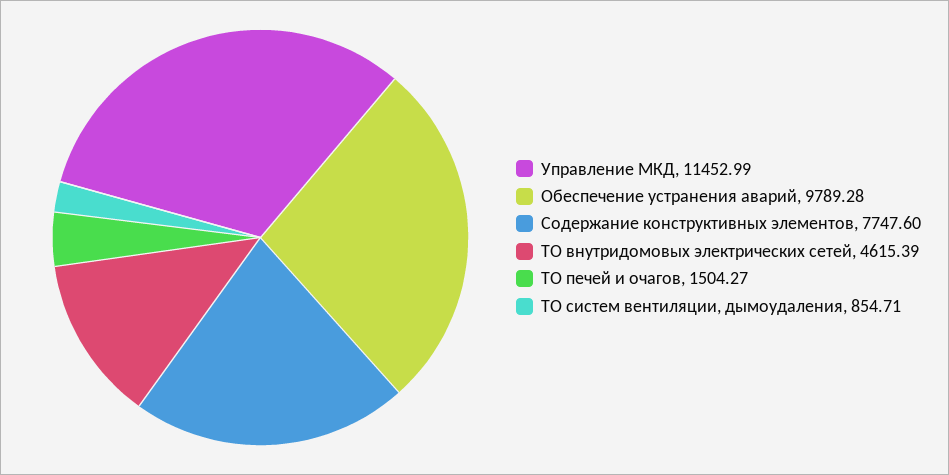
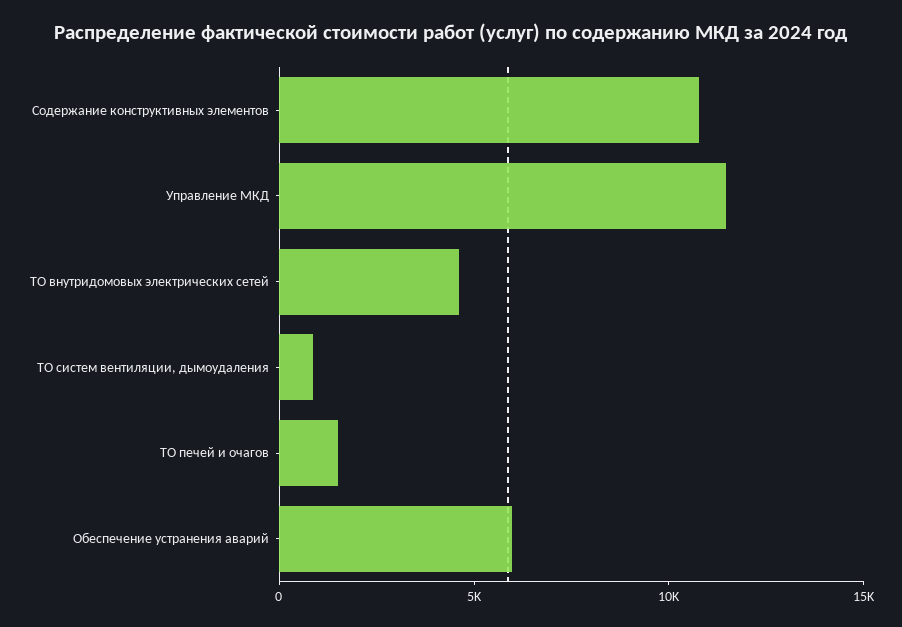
  {
    "Управление МКД": 11452.99,
-   "Обеспечение устранения аварий": 9789.28,
+   "Обеспечение устранения аварий": 6000,
-   "Содержание конструктивных элементов": 7747.6,
+   "Содержание конструктивных элементов": 11000,
    "ТО внутридомовых электрических сетей": 4615.39,
    "ТО печей и очагов": 1504.27,
    "ТО систем вентиляции, дымоудаления": 854.71
  }

